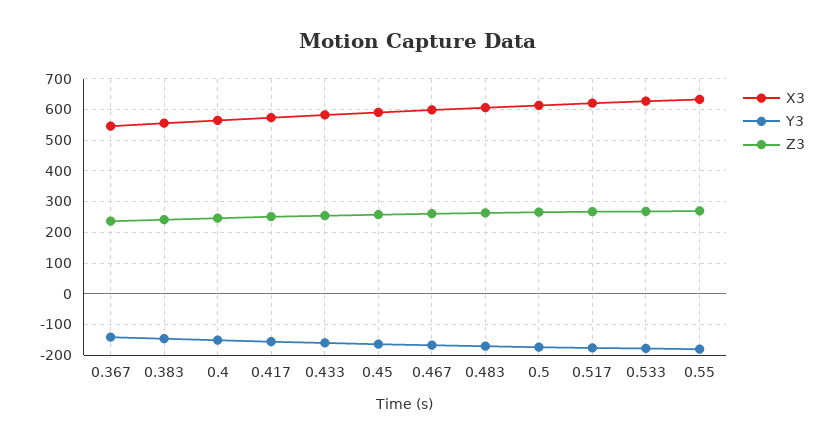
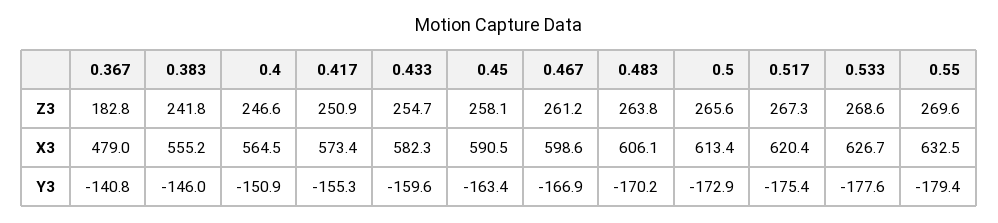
  {
    "X3": {
-     "0.367": 540,
+     "0.367": 479,
      "0.383": 555.2,
      "0.4": 564.5,
      "0.417": 573.4,
      "0.433": 582.3,
      "0.45": 590.5,
      "0.467": 598.6,
      "0.483": 606.1,
      "0.5": 613.4,
      "0.517": 620.4,
      "0.533": 626.7,
      "0.55": 632.5
    },
    "Y3": {
      "0.367": -140.8,
      "0.383": -146,
      "0.4": -150.9,
      "0.417": -155.3,
      "0.433": -159.6,
      "0.45": -163.4,
      "0.467": -166.9,
      "0.483": -170.2,
      "0.5": -172.9,
      "0.517": -175.4,
      "0.533": -177.6,
      "0.55": -179.4
    },
    "Z3": {
-     "0.367": 240,
+     "0.367": 182.8,
      "0.383": 241.8,
      "0.4": 246.6,
      "0.417": 250.9,
      "0.433": 254.7,
      "0.45": 258.1,
      "0.467": 261.2,
      "0.483": 263.8,
      "0.5": 265.6,
      "0.517": 267.3,
      "0.533": 268.6,
      "0.55": 269.6
    }
  }

